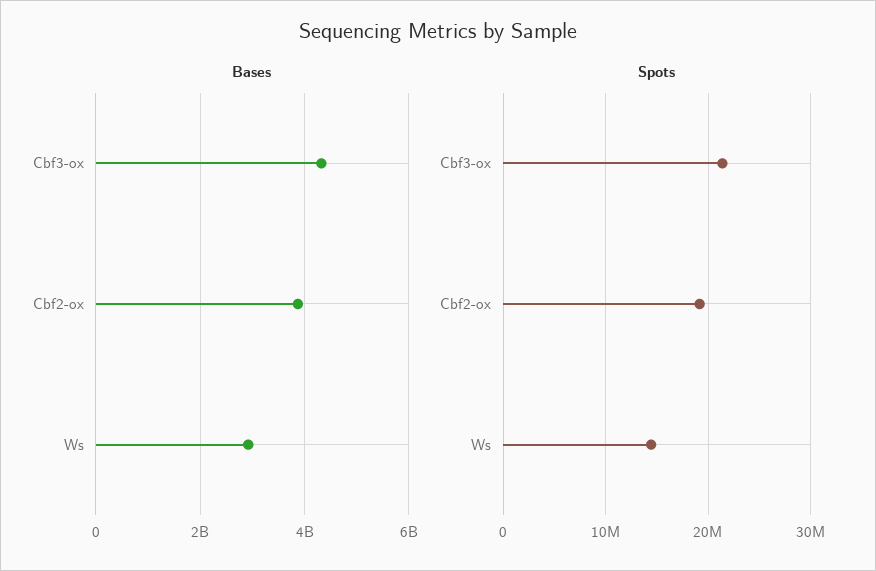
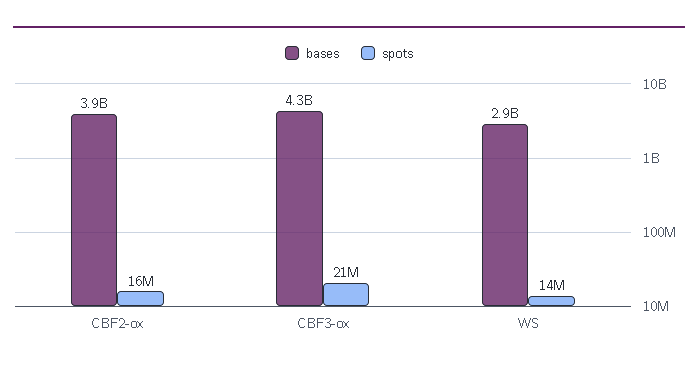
  {
    "Bases": {
      "Cbf3-ox": 4300000000,
      "Cbf2-ox": 3900000000,
      "Ws": 2900000000
    },
    "Spots": {
      "Cbf3-ox": 21000000,
-     "Cbf2-ox": 19000000,
+     "Cbf2-ox": 16000000,
      "Ws": 14000000
    }
  }

